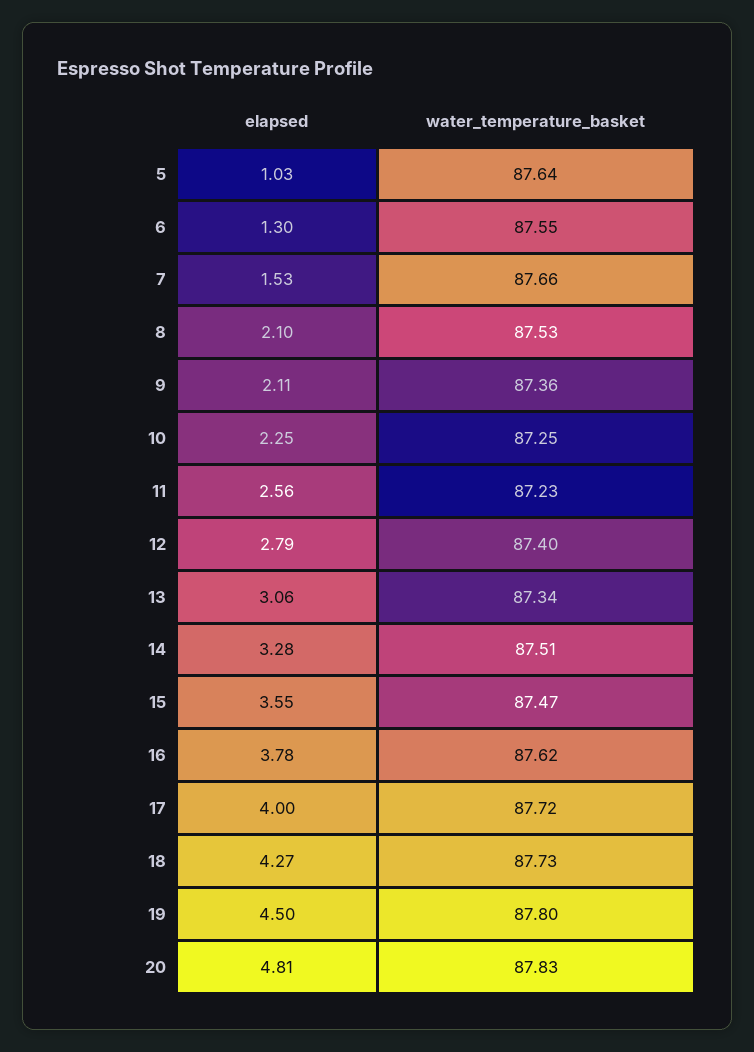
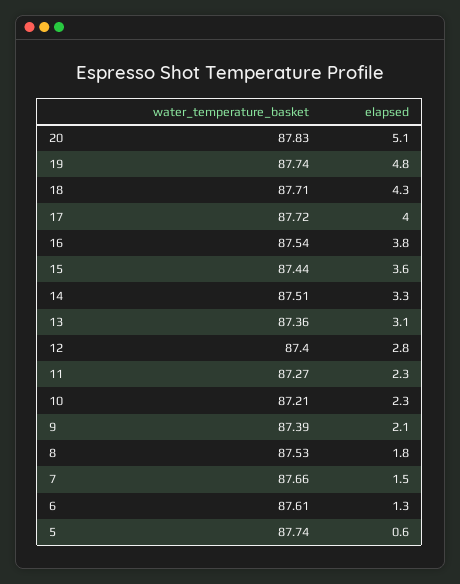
  {
    "elapsed": {
-     "5": 1.03,
+     "5": 0.6,
      "6": 1.3,
      "7": 1.53,
-     "8": 2.1,
+     "8": 1.8,
      "9": 2.11,
      "10": 2.25,
-     "11": 2.56,
+     "11": 2.3,
      "12": 2.79,
      "13": 3.06,
      "14": 3.28,
      "15": 3.55,
      "16": 3.78,
      "17": 4,
      "18": 4.27,
-     "19": 4.5,
+     "19": 4.8,
-     "20": 4.81
+     "20": 5.1
    },
    "water_temperature_basket": {
-     "5": 87.64,
+     "5": 87.74,
-     "6": 87.55,
+     "6": 87.61,
      "7": 87.66,
      "8": 87.53,
-     "9": 87.36,
+     "9": 87.39,
-     "10": 87.25,
+     "10": 87.21,
-     "11": 87.23,
+     "11": 87.27,
      "12": 87.4,
-     "13": 87.34,
+     "13": 87.36,
      "14": 87.51,
-     "15": 87.47,
+     "15": 87.44,
-     "16": 87.62,
+     "16": 87.54,
      "17": 87.72,
-     "18": 87.73,
+     "18": 87.71,
-     "19": 87.8,
+     "19": 87.74,
      "20": 87.83
    }
  }

